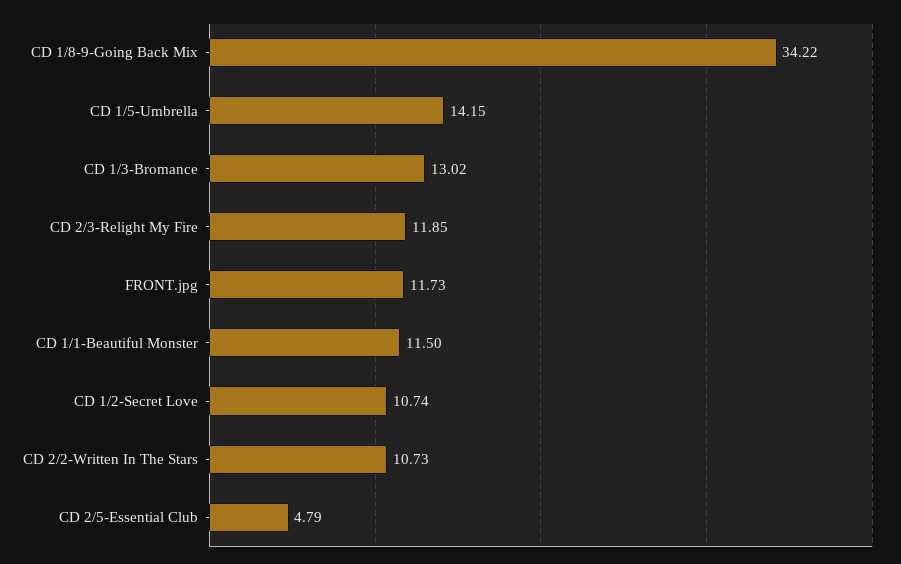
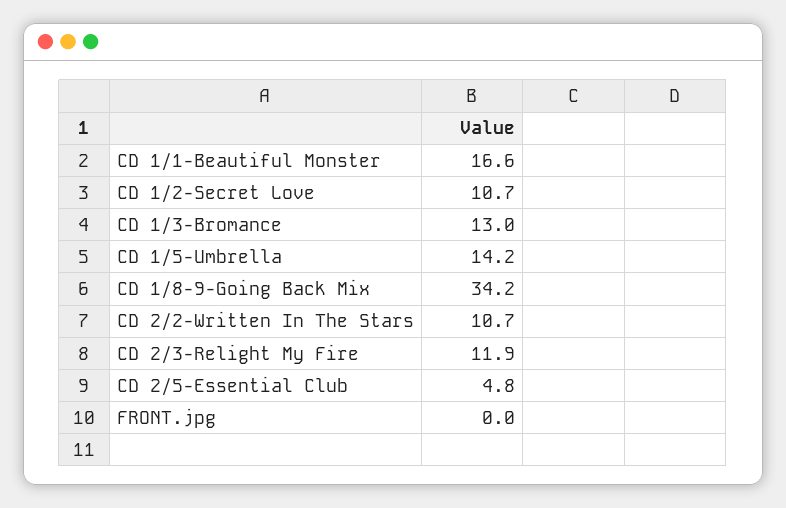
  {
    "CD 1/8-9-Going Back Mix": 34.22,
    "CD 1/5-Umbrella": 14.15,
    "CD 1/3-Bromance": 13.02,
    "CD 2/3-Relight My Fire": 11.85,
-   "FRONT.jpg": 11.73,
+   "FRONT.jpg": 0,
-   "CD 1/1-Beautiful Monster": 11.5,
+   "CD 1/1-Beautiful Monster": 16.6,
    "CD 1/2-Secret Love": 10.74,
    "CD 2/2-Written In The Stars": 10.73,
    "CD 2/5-Essential Club": 4.79
  }

